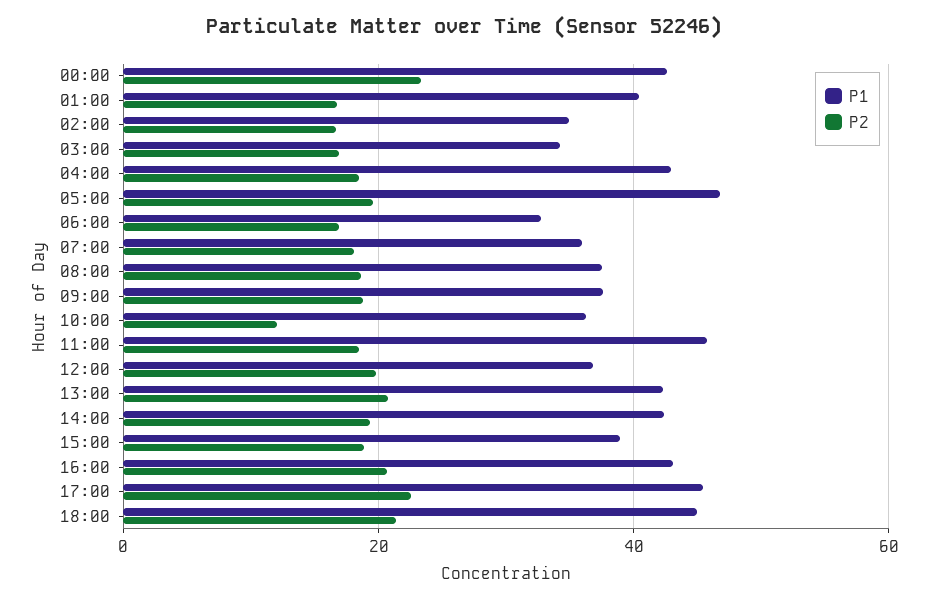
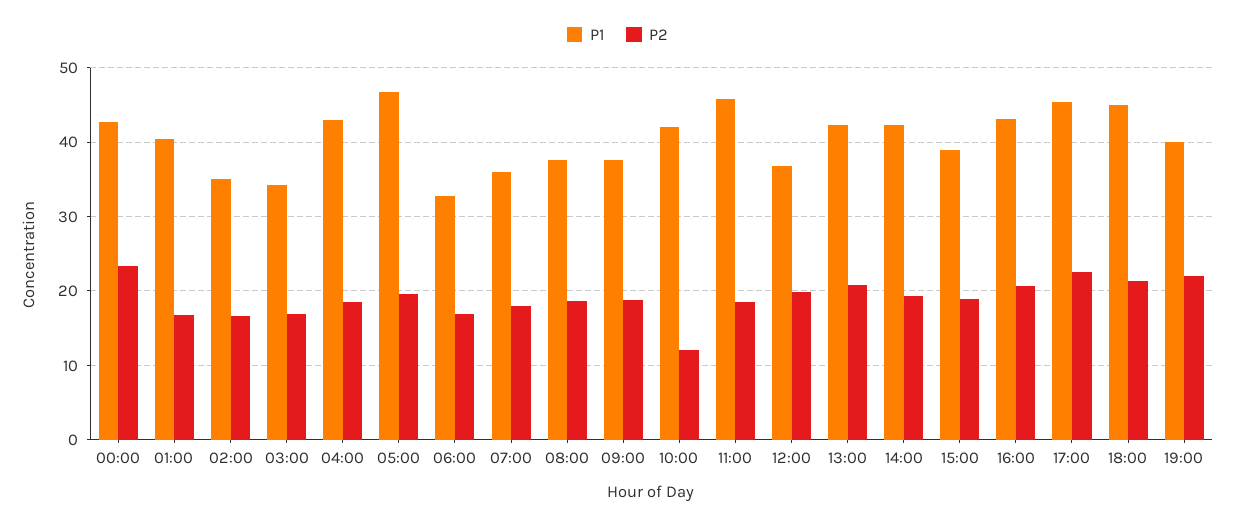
  {
    "P1": {
      "00:00": 43,
      "01:00": 40,
      "02:00": 35,
      "03:00": 34,
      "04:00": 43,
      "05:00": 47,
      "06:00": 33,
      "07:00": 36,
      "08:00": 38,
      "09:00": 38,
-     "10:00": 36,
+     "10:00": 42,
      "11:00": 46,
      "12:00": 37,
      "13:00": 42,
      "14:00": 42,
      "15:00": 39,
      "16:00": 43,
      "17:00": 45,
-     "18:00": 45
+     "18:00": 45,
+     "19:00": 40
    },
    "P2": {
      "00:00": 23,
      "01:00": 17,
      "02:00": 17,
      "03:00": 17,
      "04:00": 19,
      "05:00": 20,
      "06:00": 17,
      "07:00": 18,
      "08:00": 19,
      "09:00": 19,
      "10:00": 12,
      "11:00": 18,
      "12:00": 20,
      "13:00": 21,
      "14:00": 19,
      "15:00": 19,
      "16:00": 21,
      "17:00": 23,
-     "18:00": 21
+     "18:00": 21,
+     "19:00": 22
    }
  }

